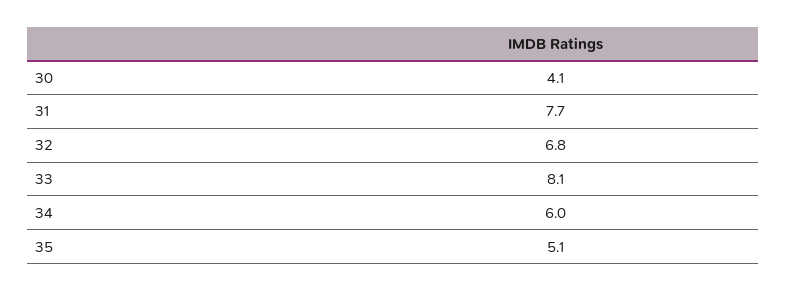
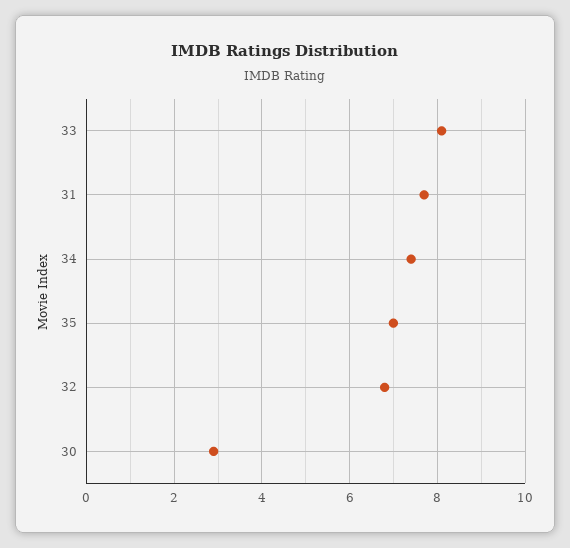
  {
-   "30": 4.1,
+   "30": 3,
    "31": 7.7,
    "32": 6.8,
    "33": 8.1,
-   "34": 6,
+   "34": 7.5,
-   "35": 5.1
+   "35": 7
  }

